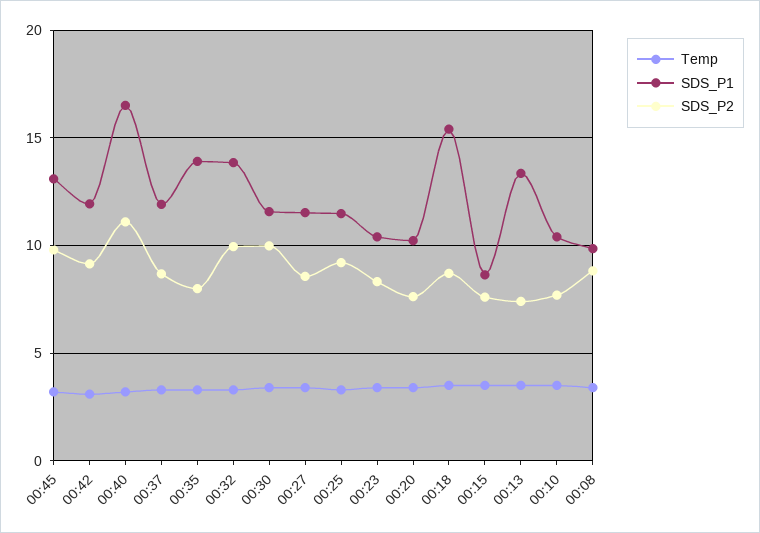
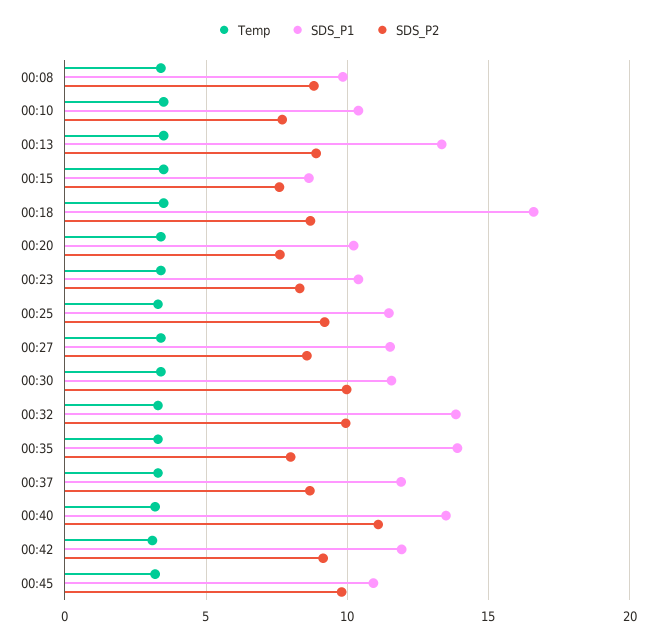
  {
    "Temp": {
      "00:45": 3,
      "00:42": 3,
      "00:40": 3,
      "00:37": 3.5,
      "00:35": 3.5,
      "00:32": 3.5,
      "00:30": 3.5,
      "00:27": 3.5,
      "00:25": 3.5,
      "00:23": 3.5,
      "00:20": 3.5,
      "00:18": 3.5,
      "00:15": 3.5,
      "00:13": 3.5,
      "00:10": 3.5,
      "00:08": 3.5
    },
    "SDS_P1": {
-     "00:45": 13,
+     "00:45": 11,
      "00:42": 12,
-     "00:40": 16.5,
+     "00:40": 13.5,
      "00:37": 12,
      "00:35": 14,
      "00:32": 14,
      "00:30": 11.5,
      "00:27": 11.5,
      "00:25": 11.5,
      "00:23": 10.5,
      "00:20": 10,
-     "00:18": 15.5,
+     "00:18": 16.5,
      "00:15": 8.5,
      "00:13": 13.5,
      "00:10": 10.5,
      "00:08": 10
    },
    "SDS_P2": {
      "00:45": 10,
      "00:42": 9,
      "00:40": 11,
      "00:37": 8.5,
      "00:35": 8,
      "00:32": 10,
      "00:30": 10,
      "00:27": 8.5,
      "00:25": 9,
      "00:23": 8.5,
      "00:20": 7.5,
      "00:18": 8.5,
      "00:15": 7.5,
-     "00:13": 7.5,
+     "00:13": 9,
      "00:10": 7.5,
      "00:08": 9
    }
  }

